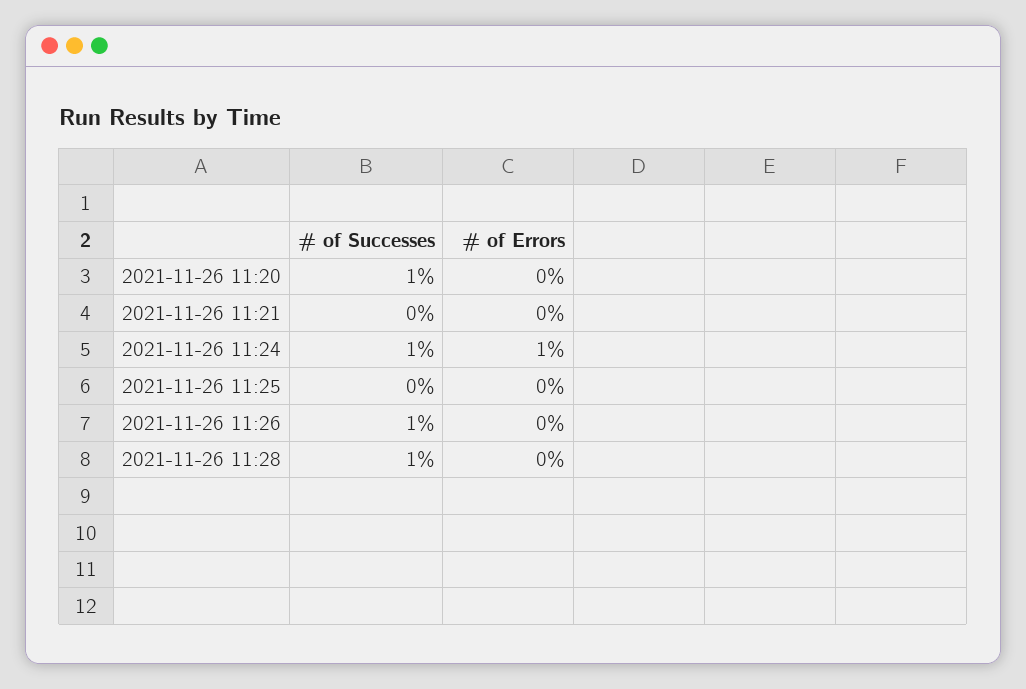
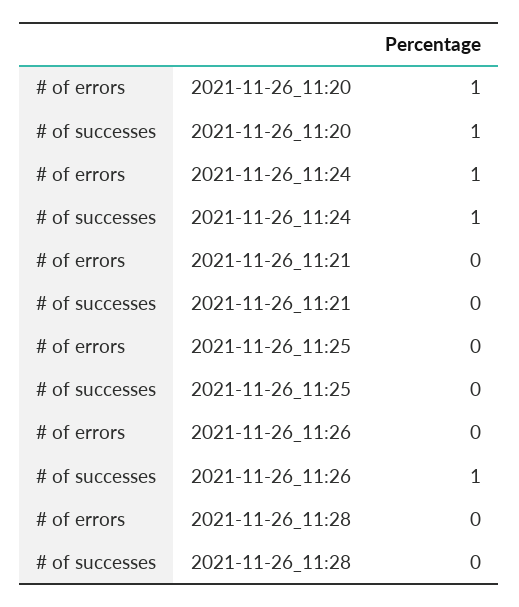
  {
    "# of Successes": {
      "2021-11-26 11:20": 1,
      "2021-11-26 11:21": 0,
      "2021-11-26 11:24": 1,
      "2021-11-26 11:25": 0,
      "2021-11-26 11:26": 1,
-     "2021-11-26 11:28": 1
+     "2021-11-26 11:28": 0
    },
    "# of Errors": {
-     "2021-11-26 11:20": 0,
+     "2021-11-26 11:20": 1,
      "2021-11-26 11:21": 0,
      "2021-11-26 11:24": 1,
      "2021-11-26 11:25": 0,
      "2021-11-26 11:26": 0,
      "2021-11-26 11:28": 0
    }
  }

